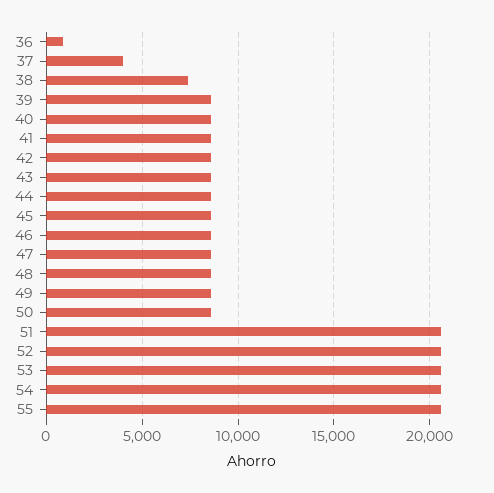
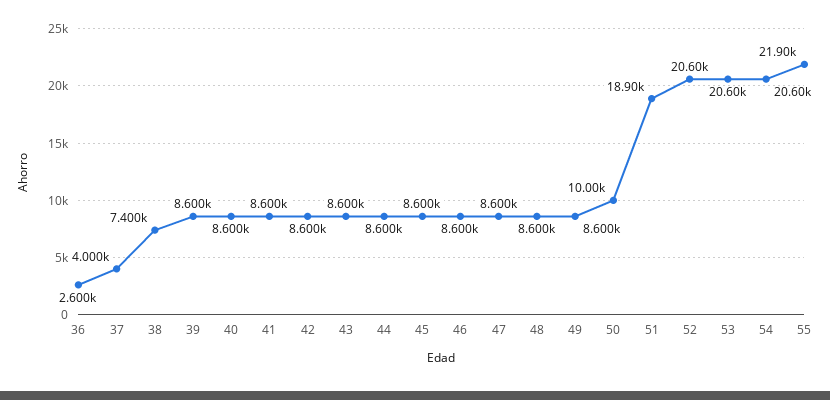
  {
-   "36": 1000,
+   "36": 2600,
    "37": 4000,
    "38": 7400,
    "39": 8600,
    "40": 8600,
    "41": 8600,
    "42": 8600,
    "43": 8600,
    "44": 8600,
    "45": 8600,
    "46": 8600,
    "47": 8600,
    "48": 8600,
    "49": 8600,
-   "50": 8500,
+   "50": 10000,
-   "51": 20500,
+   "51": 18900,
    "52": 20600,
    "53": 20600,
    "54": 20600,
-   "55": 20500
+   "55": 21900
  }

